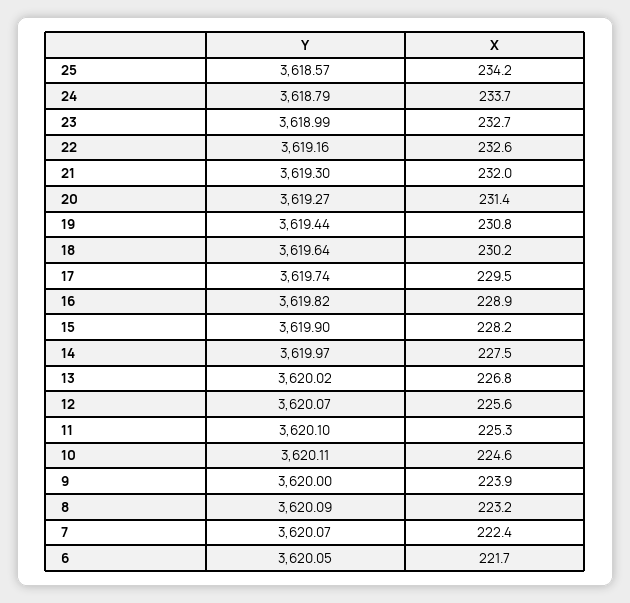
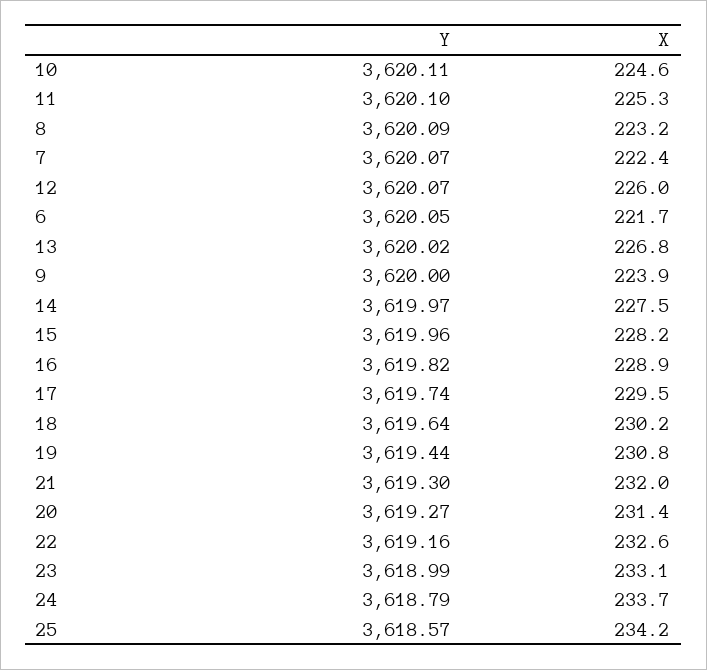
  {
    "Y": {
      "25": 3618.57,
      "24": 3618.79,
      "23": 3618.99,
      "22": 3619.16,
      "21": 3619.3,
      "20": 3619.27,
      "19": 3619.44,
      "18": 3619.64,
      "17": 3619.74,
      "16": 3619.82,
-     "15": 3619.9,
+     "15": 3619.96,
      "14": 3619.97,
      "13": 3620.02,
      "12": 3620.07,
      "11": 3620.1,
      "10": 3620.11,
      "9": 3620,
      "8": 3620.09,
      "7": 3620.07,
      "6": 3620.05
    },
    "X": {
      "25": 234.2,
      "24": 233.7,
-     "23": 232.7,
+     "23": 233.1,
      "22": 232.6,
      "21": 232,
      "20": 231.4,
      "19": 230.8,
      "18": 230.2,
      "17": 229.5,
      "16": 228.9,
      "15": 228.2,
      "14": 227.5,
      "13": 226.8,
-     "12": 225.6,
+     "12": 226,
      "11": 225.3,
      "10": 224.6,
      "9": 223.9,
      "8": 223.2,
      "7": 222.4,
      "6": 221.7
    }
  }

